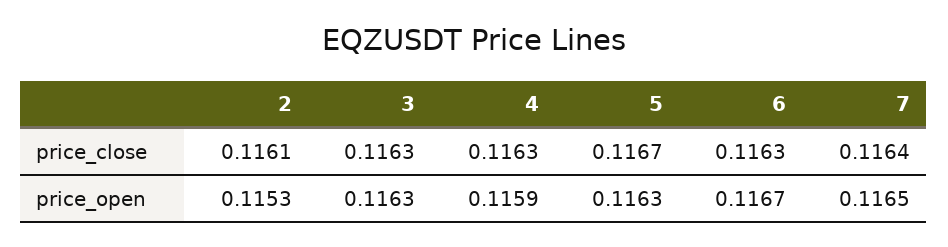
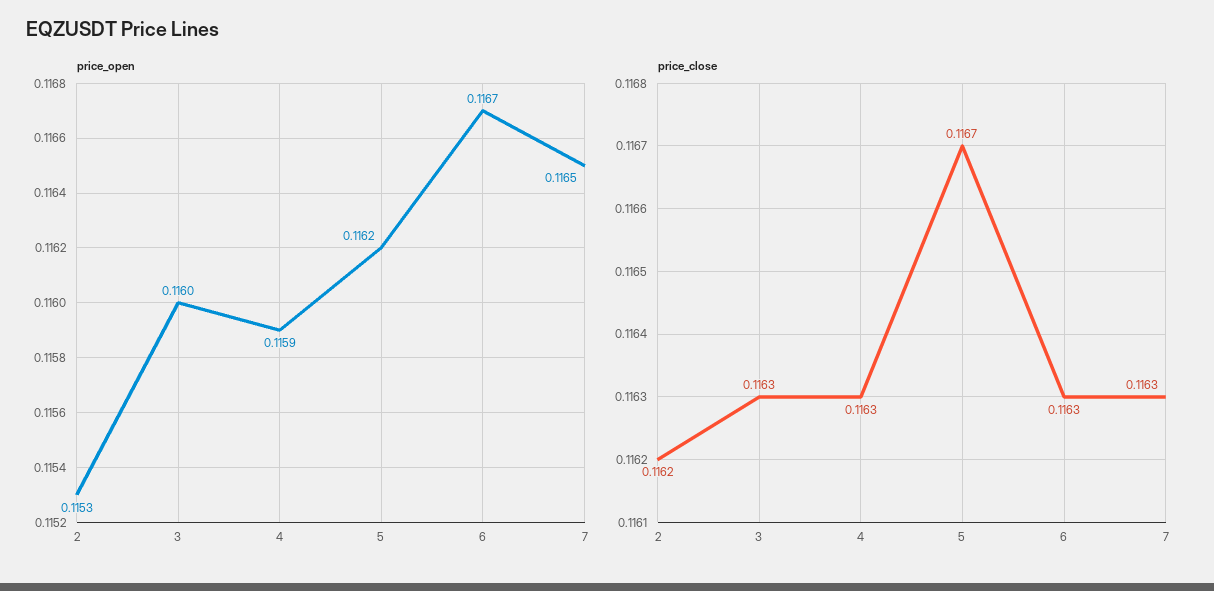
  {
    "price_close": {
-     "2": 0.1161,
+     "2": 0.1162,
      "3": 0.1163,
      "4": 0.1163,
      "5": 0.1167,
      "6": 0.1163,
-     "7": 0.1164
+     "7": 0.1163
    },
    "price_open": {
      "2": 0.1153,
-     "3": 0.1163,
+     "3": 0.116,
      "4": 0.1159,
-     "5": 0.1163,
+     "5": 0.1162,
      "6": 0.1167,
      "7": 0.1165
    }
  }

